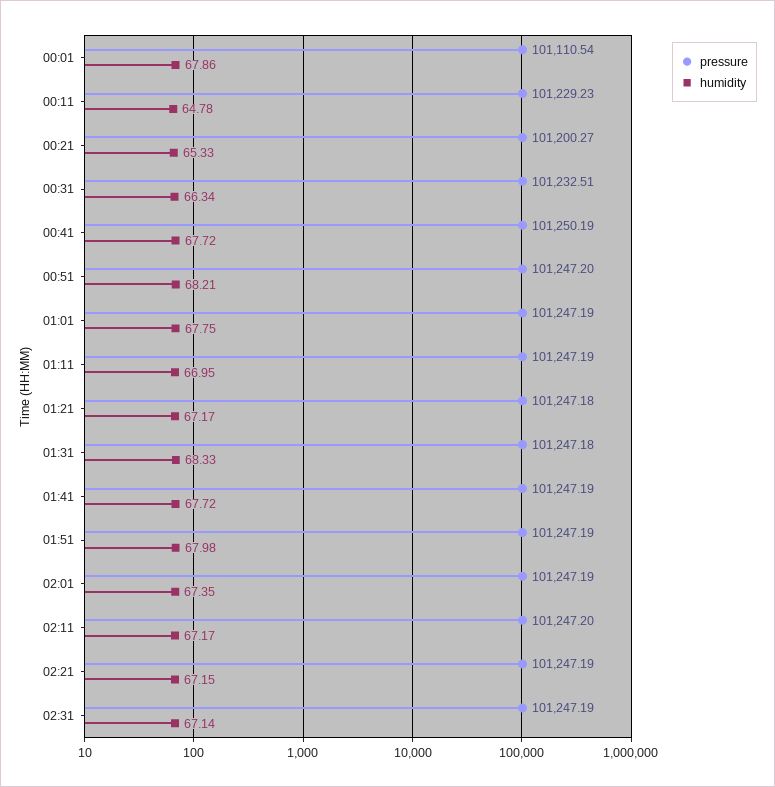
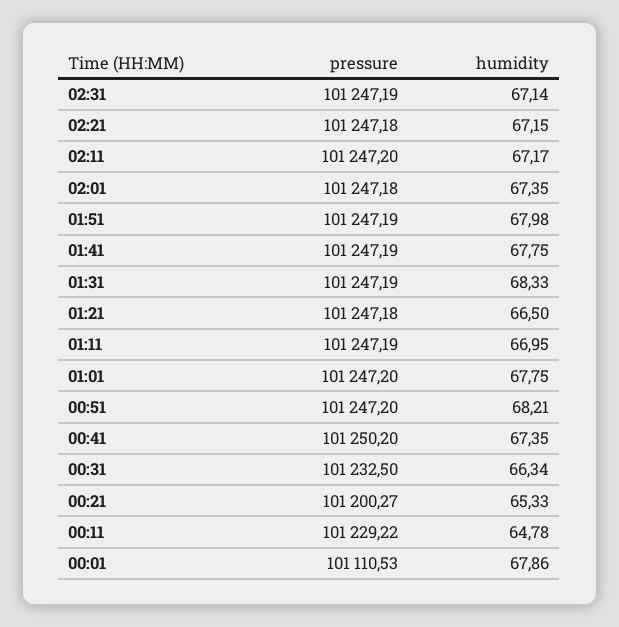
  {
    "pressure": {
-     "00:01": 101110.54,
+     "00:01": 101110.53,
-     "00:11": 101229.23,
+     "00:11": 101229.22,
      "00:21": 101200.27,
-     "00:31": 101232.51,
+     "00:31": 101232.5,
-     "00:41": 101250.19,
+     "00:41": 101250.2,
      "00:51": 101247.2,
-     "01:01": 101247.19,
+     "01:01": 101247.2,
      "01:11": 101247.19,
      "01:21": 101247.18,
-     "01:31": 101247.18,
+     "01:31": 101247.19,
      "01:41": 101247.19,
      "01:51": 101247.19,
-     "02:01": 101247.19,
+     "02:01": 101247.18,
      "02:11": 101247.2,
-     "02:21": 101247.19,
+     "02:21": 101247.18,
      "02:31": 101247.19
    },
    "humidity": {
      "00:01": 67.86,
      "00:11": 64.78,
      "00:21": 65.33,
      "00:31": 66.34,
-     "00:41": 67.72,
+     "00:41": 67.35,
      "00:51": 68.21,
      "01:01": 67.75,
      "01:11": 66.95,
-     "01:21": 67.17,
+     "01:21": 66.5,
      "01:31": 68.33,
-     "01:41": 67.72,
+     "01:41": 67.75,
      "01:51": 67.98,
      "02:01": 67.35,
      "02:11": 67.17,
      "02:21": 67.15,
      "02:31": 67.14
    }
  }

